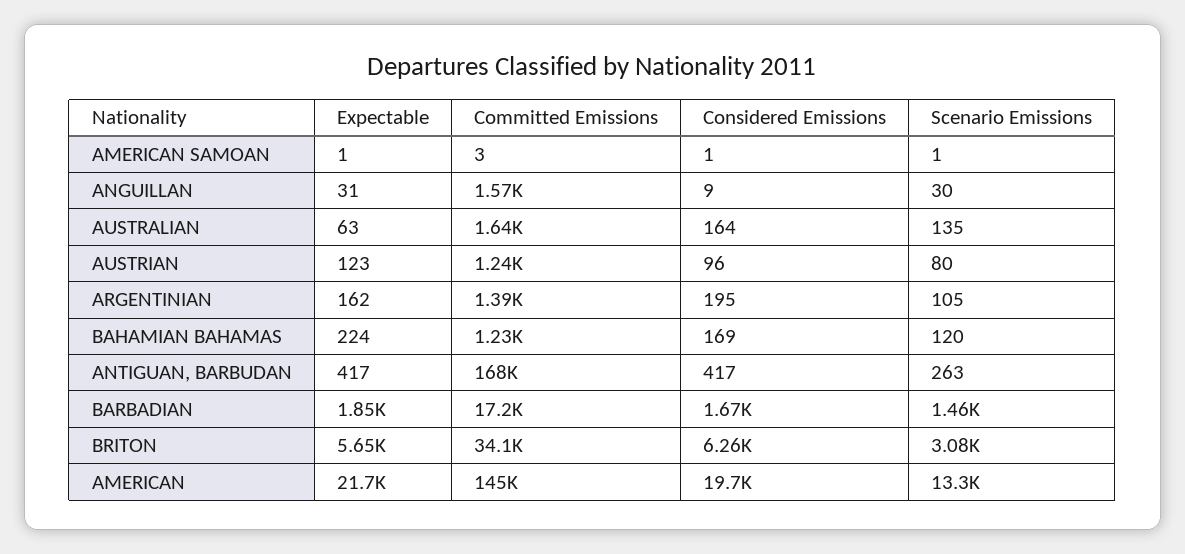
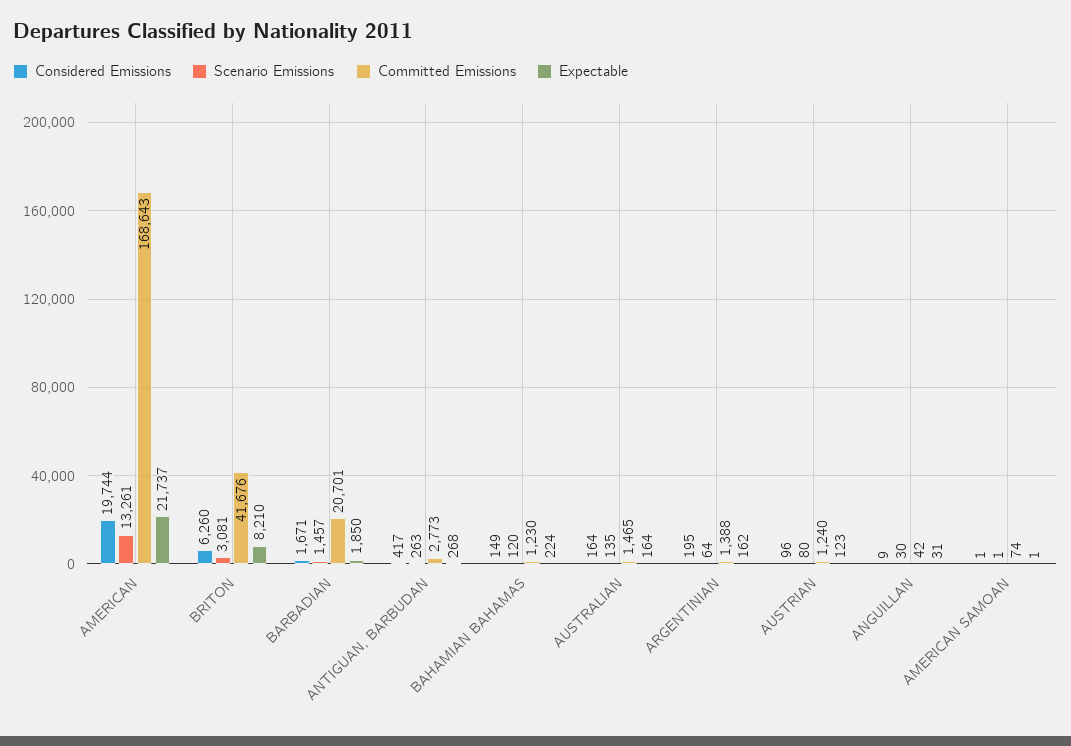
  {
    "Expectable": {
      "AMERICAN SAMOAN": 1,
      "ANGUILLAN": 31,
-     "AUSTRALIAN": 63,
+     "AUSTRALIAN": 164,
      "AUSTRIAN": 123,
      "ARGENTINIAN": 162,
      "BAHAMIAN BAHAMAS": 224,
-     "ANTIGUAN, BARBUDAN": 417,
+     "ANTIGUAN, BARBUDAN": 268,
      "BARBADIAN": 1850,
-     "BRITON": 5650,
+     "BRITON": 8210,
      "AMERICAN": 21737
    },
    "Committed Emissions": {
-     "AMERICAN SAMOAN": 3,
+     "AMERICAN SAMOAN": 74,
-     "ANGUILLAN": 1570,
+     "ANGUILLAN": 42,
-     "AUSTRALIAN": 1640,
+     "AUSTRALIAN": 1465,
      "AUSTRIAN": 1240,
      "ARGENTINIAN": 1388,
      "BAHAMIAN BAHAMAS": 1230,
-     "ANTIGUAN, BARBUDAN": 168000,
+     "ANTIGUAN, BARBUDAN": 2773,
-     "BARBADIAN": 17200,
+     "BARBADIAN": 20701,
-     "BRITON": 34100,
+     "BRITON": 41676,
-     "AMERICAN": 145000
+     "AMERICAN": 168643
    },
    "Considered Emissions": {
      "AMERICAN SAMOAN": 1,
      "ANGUILLAN": 9,
      "AUSTRALIAN": 164,
      "AUSTRIAN": 96,
      "ARGENTINIAN": 195,
-     "BAHAMIAN BAHAMAS": 169,
+     "BAHAMIAN BAHAMAS": 149,
      "ANTIGUAN, BARBUDAN": 417,
      "BARBADIAN": 1671,
      "BRITON": 6260,
      "AMERICAN": 19744
    },
    "Scenario Emissions": {
      "AMERICAN SAMOAN": 1,
      "ANGUILLAN": 30,
      "AUSTRALIAN": 135,
      "AUSTRIAN": 80,
-     "ARGENTINIAN": 105,
+     "ARGENTINIAN": 64,
      "BAHAMIAN BAHAMAS": 120,
      "ANTIGUAN, BARBUDAN": 263,
      "BARBADIAN": 1457,
      "BRITON": 3081,
      "AMERICAN": 13261
    }
  }

